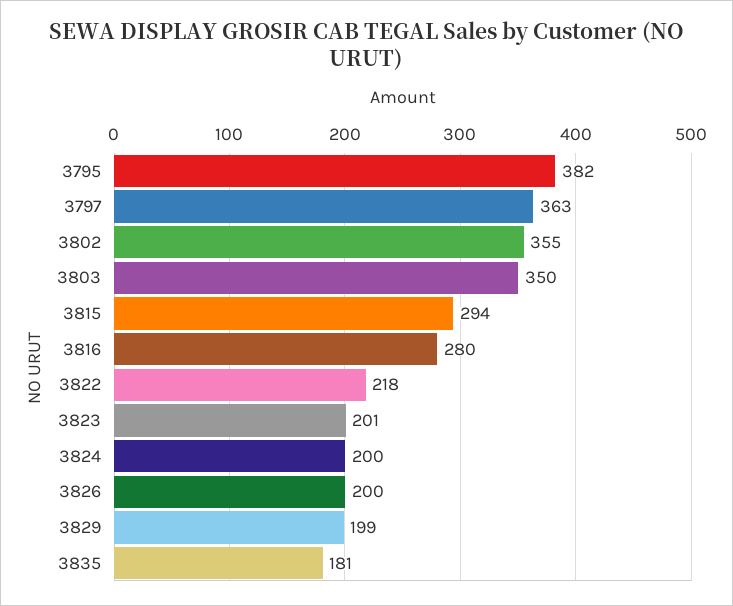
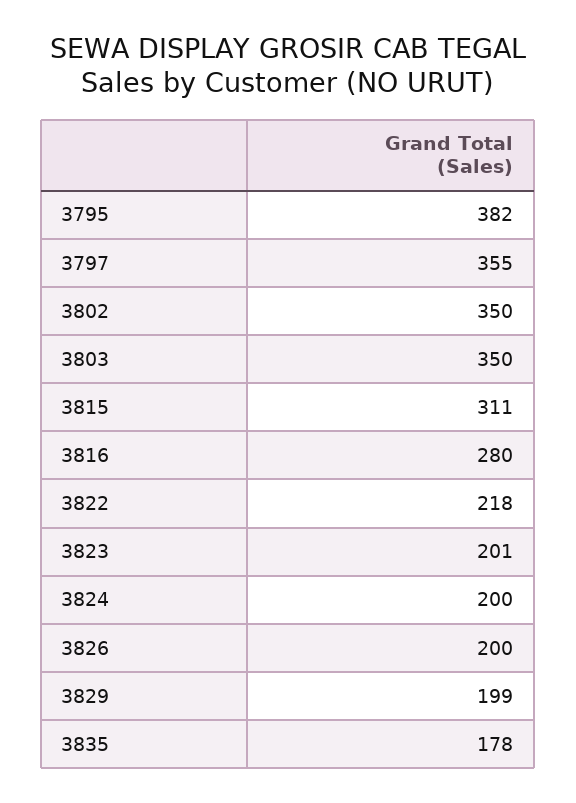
  {
    "3795": 382,
-   "3797": 363,
+   "3797": 355,
-   "3802": 355,
+   "3802": 350,
    "3803": 350,
-   "3815": 294,
+   "3815": 311,
    "3816": 280,
    "3822": 218,
    "3823": 201,
    "3824": 200,
    "3826": 200,
    "3829": 199,
-   "3835": 181
+   "3835": 178
  }

